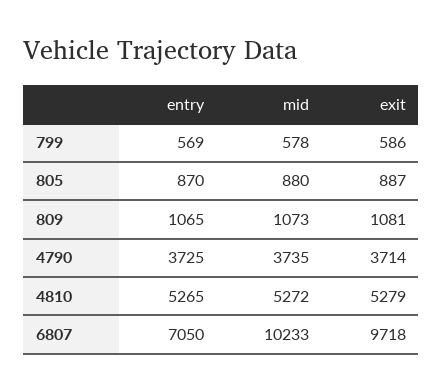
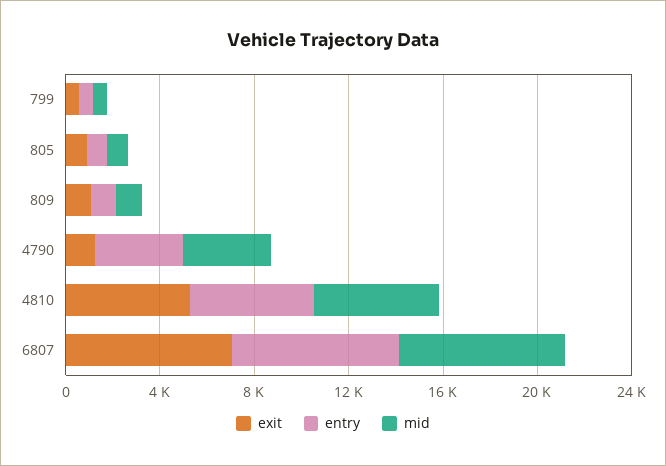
  {
    "entry": {
      "799": 569,
      "805": 870,
      "809": 1065,
      "4790": 3725,
      "4810": 5265,
      "6807": 7050
    },
    "mid": {
      "799": 578,
      "805": 880,
      "809": 1073,
      "4790": 3735,
      "4810": 5272,
-     "6807": 10233
+     "6807": 7000
    },
    "exit": {
      "799": 586,
      "805": 887,
      "809": 1081,
-     "4790": 3714,
+     "4790": 1000,
      "4810": 5279,
-     "6807": 9718
+     "6807": 7000
    }
  }

